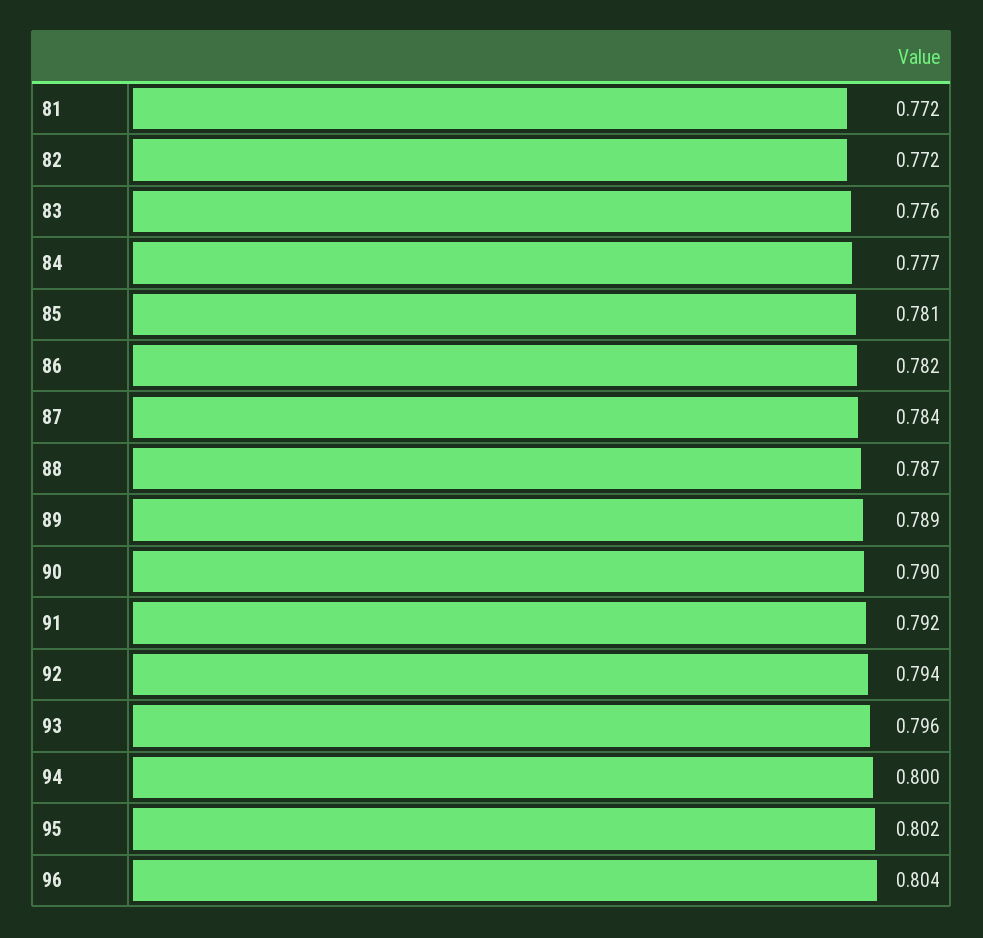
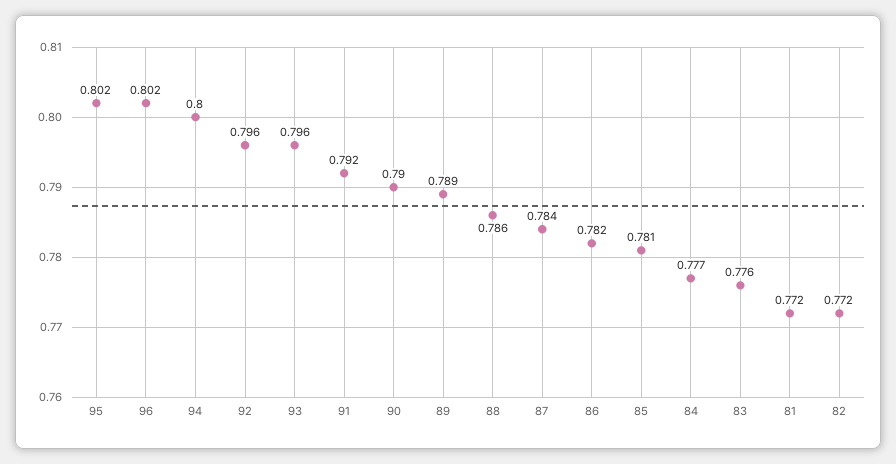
  {
    "81": 0.772,
    "82": 0.772,
    "83": 0.776,
    "84": 0.777,
    "85": 0.781,
    "86": 0.782,
    "87": 0.784,
-   "88": 0.787,
+   "88": 0.786,
    "89": 0.789,
    "90": 0.79,
    "91": 0.792,
-   "92": 0.794,
+   "92": 0.796,
    "93": 0.796,
    "94": 0.8,
    "95": 0.802,
-   "96": 0.804
+   "96": 0.802
  }

